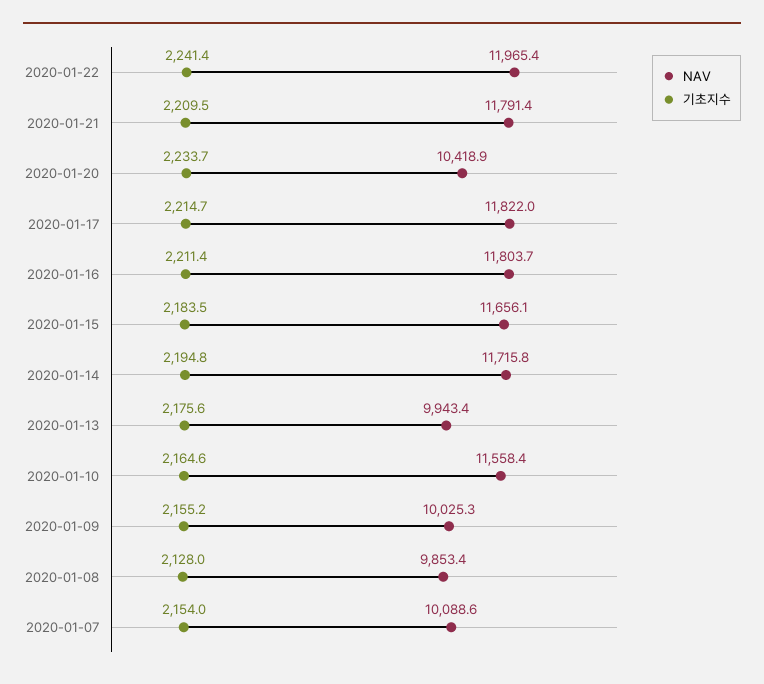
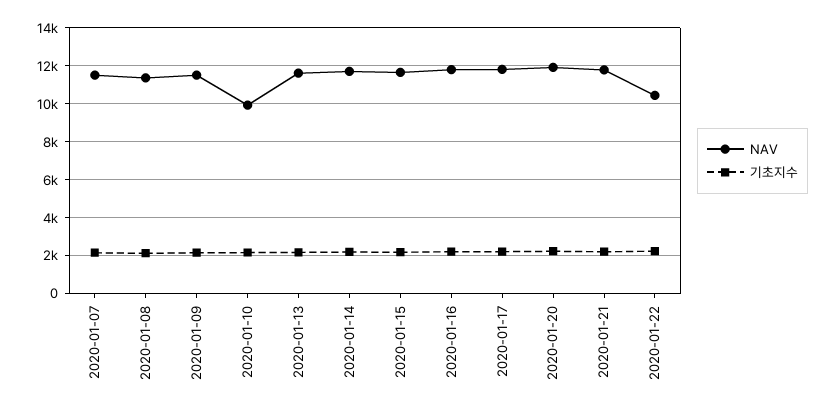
  {
    "NAV": {
-     "2020-01-22": 11965.4,
+     "2020-01-22": 10500,
      "2020-01-21": 11791.4,
-     "2020-01-20": 10418.9,
+     "2020-01-20": 12000,
      "2020-01-17": 11822,
      "2020-01-16": 11803.7,
      "2020-01-15": 11656.1,
      "2020-01-14": 11715.8,
-     "2020-01-13": 9943.4,
+     "2020-01-13": 11500,
-     "2020-01-10": 11558.4,
+     "2020-01-10": 10000,
-     "2020-01-09": 10025.3,
+     "2020-01-09": 11500,
-     "2020-01-08": 9853.4,
+     "2020-01-08": 11500,
-     "2020-01-07": 10088.6
+     "2020-01-07": 11500
    },
    "기초지수": {
      "2020-01-22": 2241.4,
      "2020-01-21": 2209.5,
      "2020-01-20": 2233.7,
      "2020-01-17": 2214.7,
      "2020-01-16": 2211.4,
      "2020-01-15": 2183.5,
      "2020-01-14": 2194.8,
      "2020-01-13": 2175.6,
      "2020-01-10": 2164.6,
      "2020-01-09": 2155.2,
      "2020-01-08": 2128,
      "2020-01-07": 2154
    }
  }

